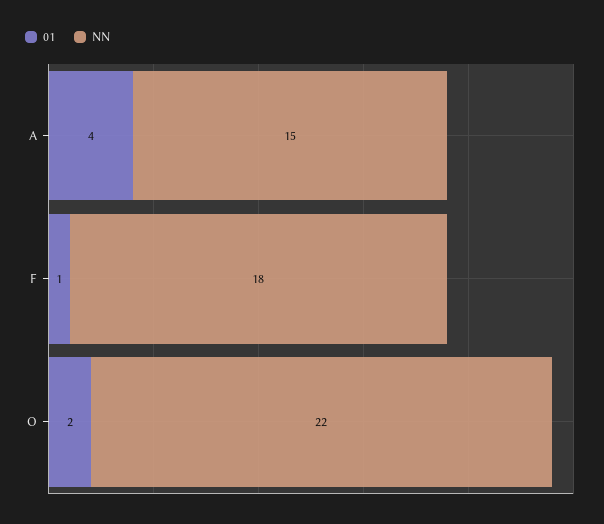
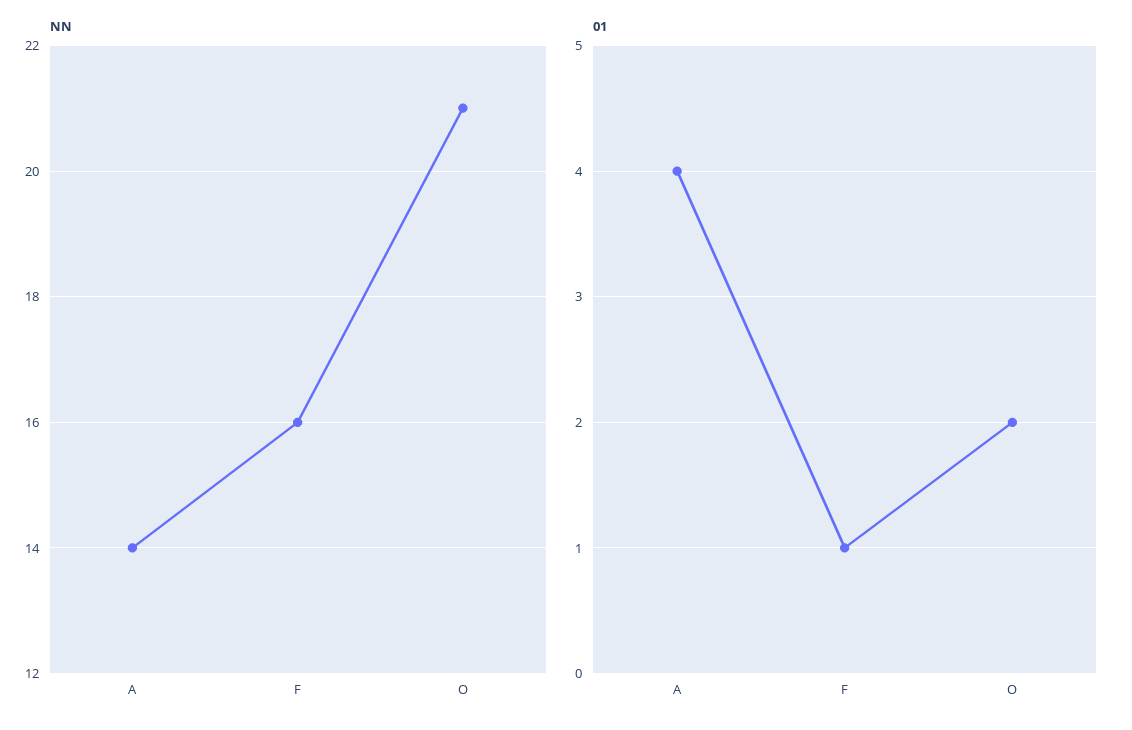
  {
    "01": {
      "A": 4,
      "F": 1,
      "O": 2
    },
    "NN": {
-     "A": 15,
+     "A": 14,
-     "F": 18,
+     "F": 16,
-     "O": 22
+     "O": 21
    }
  }

